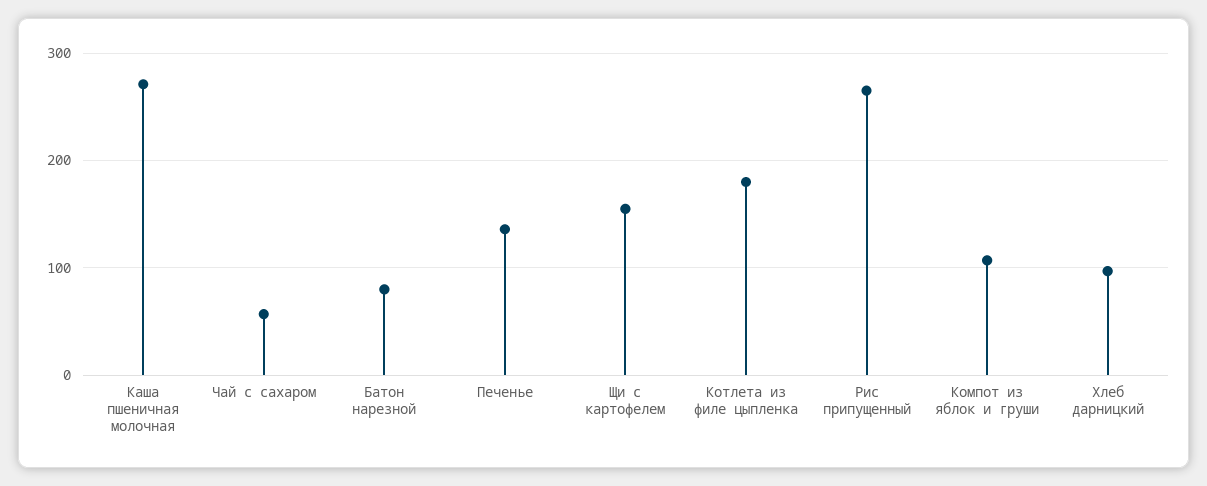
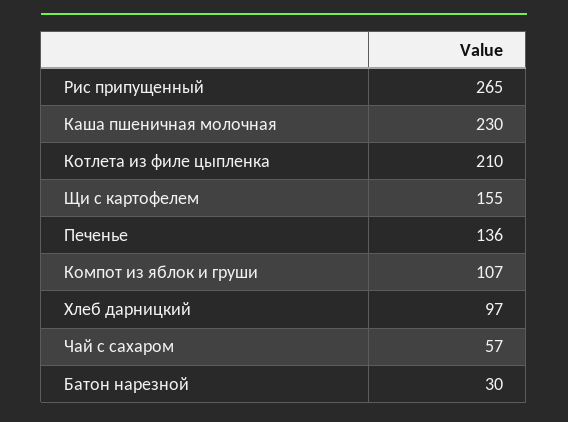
  {
-   "Каша пшеничная молочная": 270,
+   "Каша пшеничная молочная": 230,
    "Чай с сахаром": 57,
-   "Батон нарезной": 80,
+   "Батон нарезной": 30,
    "Печенье": 136,
    "Щи с картофелем": 155,
-   "Котлета из филе цыпленка": 180,
+   "Котлета из филе цыпленка": 210,
    "Рис припущенный": 265,
    "Компот из яблок и груши": 107,
    "Хлеб дарницкий": 97
  }

